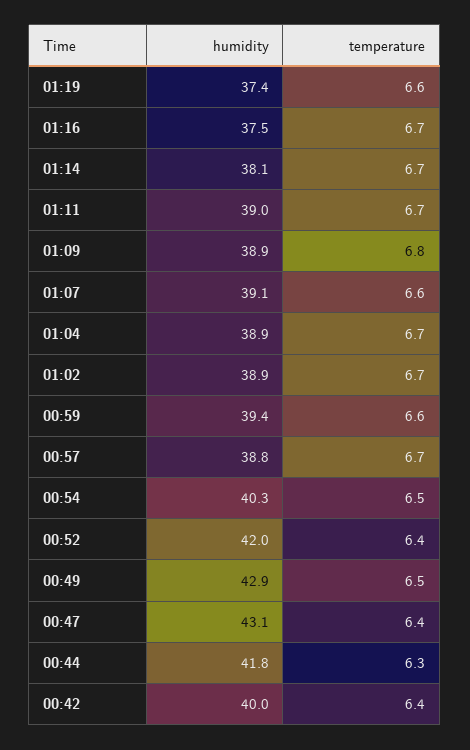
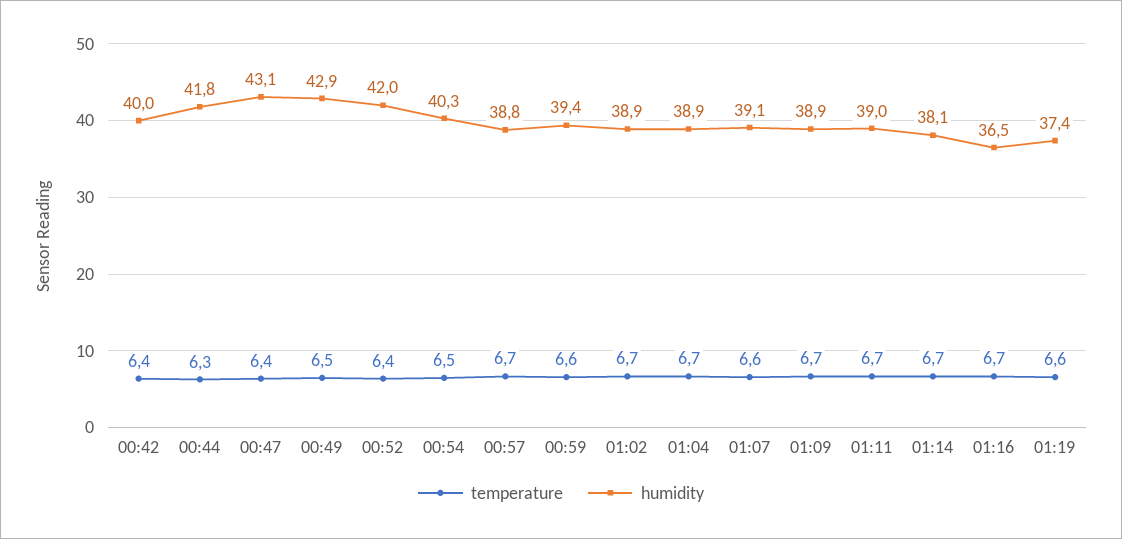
  {
    "humidity": {
      "01:19": 37.4,
-     "01:16": 37.5,
+     "01:16": 36.5,
      "01:14": 38.1,
      "01:11": 39,
      "01:09": 38.9,
      "01:07": 39.1,
      "01:04": 38.9,
      "01:02": 38.9,
      "00:59": 39.4,
      "00:57": 38.8,
      "00:54": 40.3,
      "00:52": 42,
      "00:49": 42.9,
      "00:47": 43.1,
      "00:44": 41.8,
      "00:42": 40
    },
    "temperature": {
      "01:19": 6.6,
      "01:16": 6.7,
      "01:14": 6.7,
      "01:11": 6.7,
-     "01:09": 6.8,
+     "01:09": 6.7,
      "01:07": 6.6,
      "01:04": 6.7,
      "01:02": 6.7,
      "00:59": 6.6,
      "00:57": 6.7,
      "00:54": 6.5,
      "00:52": 6.4,
      "00:49": 6.5,
      "00:47": 6.4,
      "00:44": 6.3,
      "00:42": 6.4
    }
  }

